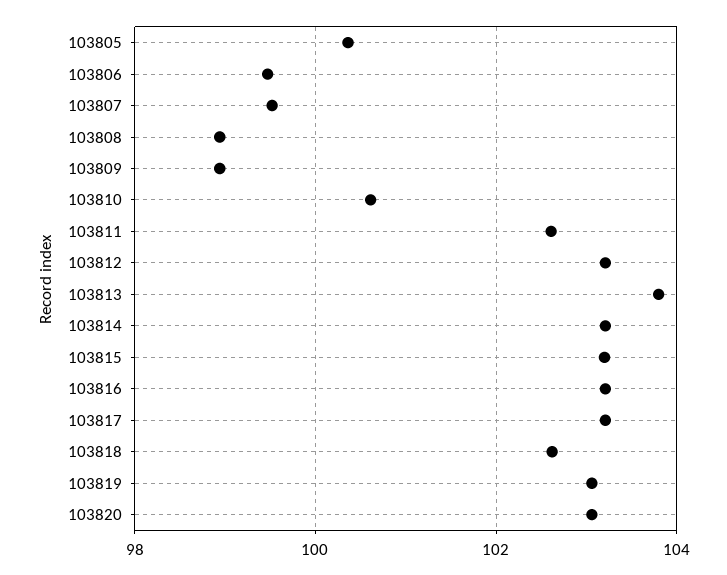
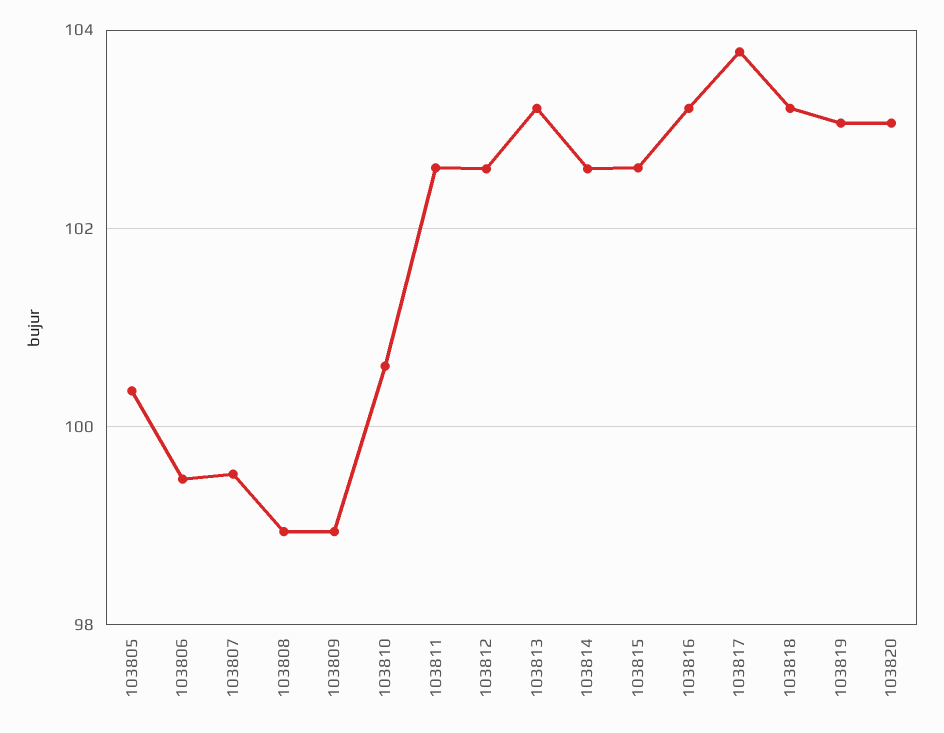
  {
    "103805": 100.4,
    "103806": 99.4,
    "103807": 99.6,
    "103808": 99,
    "103809": 99,
    "103810": 100.6,
    "103811": 102.6,
-   "103812": 103.2,
+   "103812": 102.6,
-   "103813": 103.8,
+   "103813": 103.2,
-   "103814": 103.2,
+   "103814": 102.6,
-   "103815": 103.2,
+   "103815": 102.6,
    "103816": 103.2,
-   "103817": 103.2,
+   "103817": 103.8,
-   "103818": 102.6,
+   "103818": 103.2,
    "103819": 103,
    "103820": 103
  }

